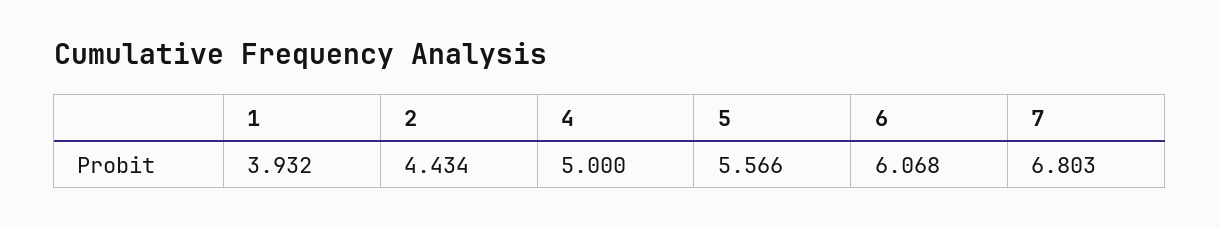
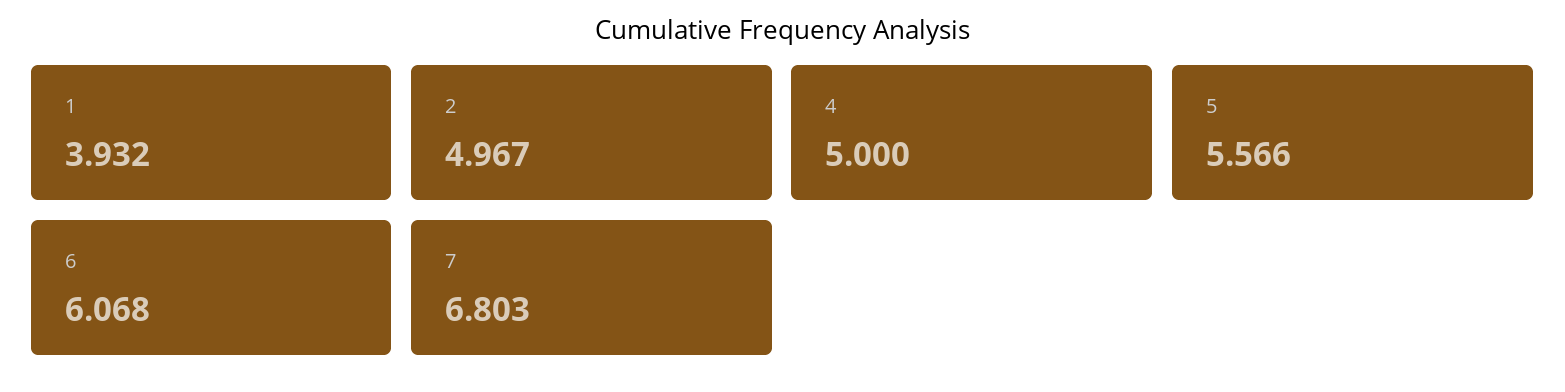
  {
    "1": 3.932,
-   "2": 4.434,
+   "2": 4.967,
    "4": 5,
    "5": 5.566,
    "6": 6.068,
    "7": 6.803
  }

